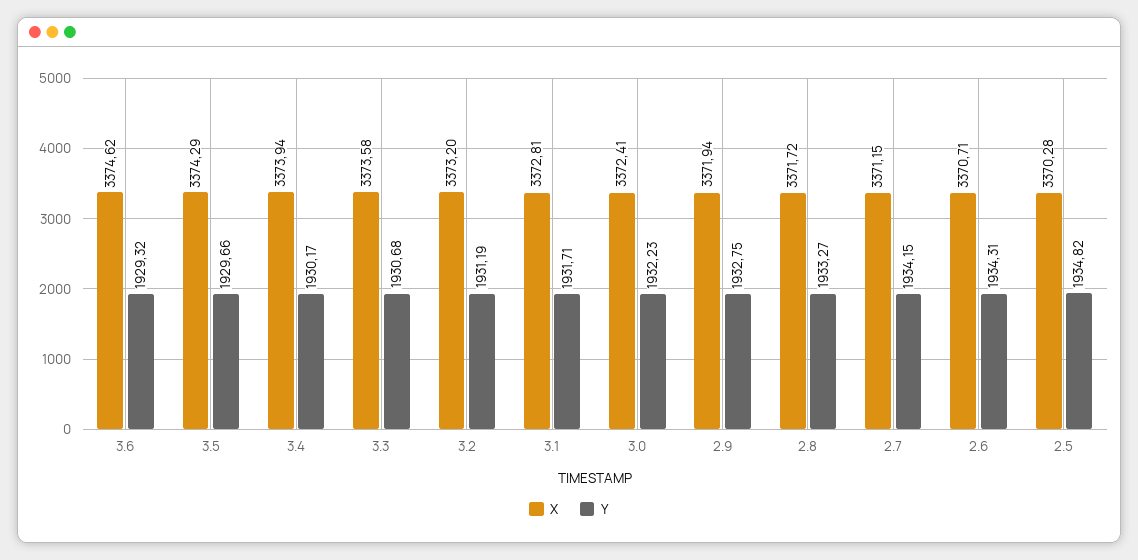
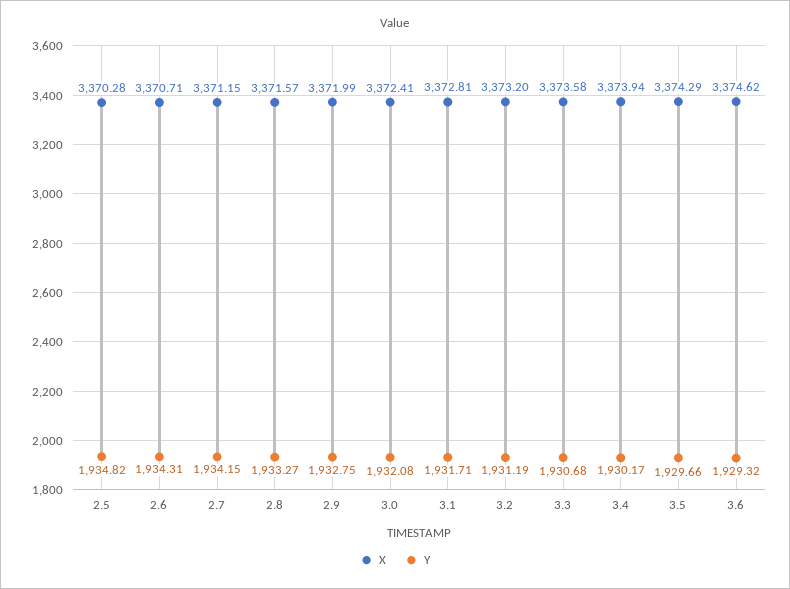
  {
    "X": {
      "3.6": 3374.62,
      "3.5": 3374.29,
      "3.4": 3373.94,
      "3.3": 3373.58,
      "3.2": 3373.2,
      "3.1": 3372.81,
      "3.0": 3372.41,
-     "2.9": 3371.94,
+     "2.9": 3371.99,
-     "2.8": 3371.72,
+     "2.8": 3371.57,
      "2.7": 3371.15,
      "2.6": 3370.71,
      "2.5": 3370.28
    },
    "Y": {
      "3.6": 1929.32,
      "3.5": 1929.66,
      "3.4": 1930.17,
      "3.3": 1930.68,
      "3.2": 1931.19,
      "3.1": 1931.71,
-     "3.0": 1932.23,
+     "3.0": 1932.08,
      "2.9": 1932.75,
      "2.8": 1933.27,
      "2.7": 1934.15,
      "2.6": 1934.31,
      "2.5": 1934.82
    }
  }

